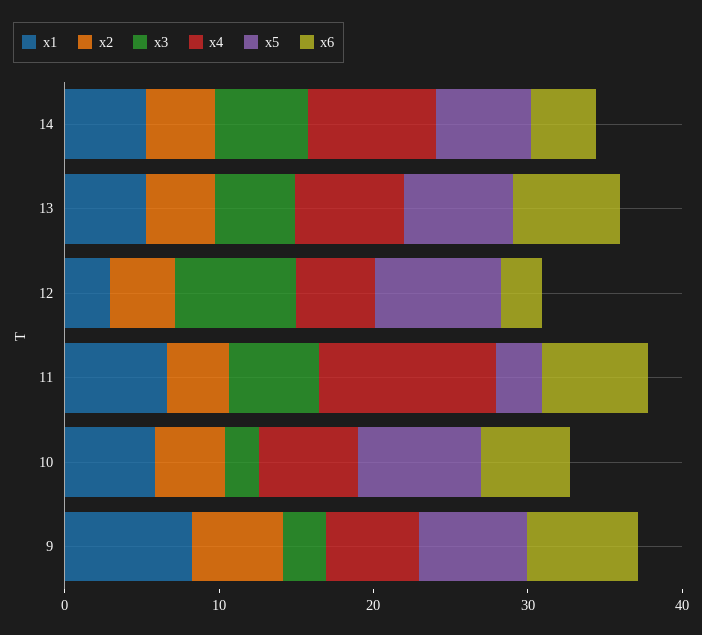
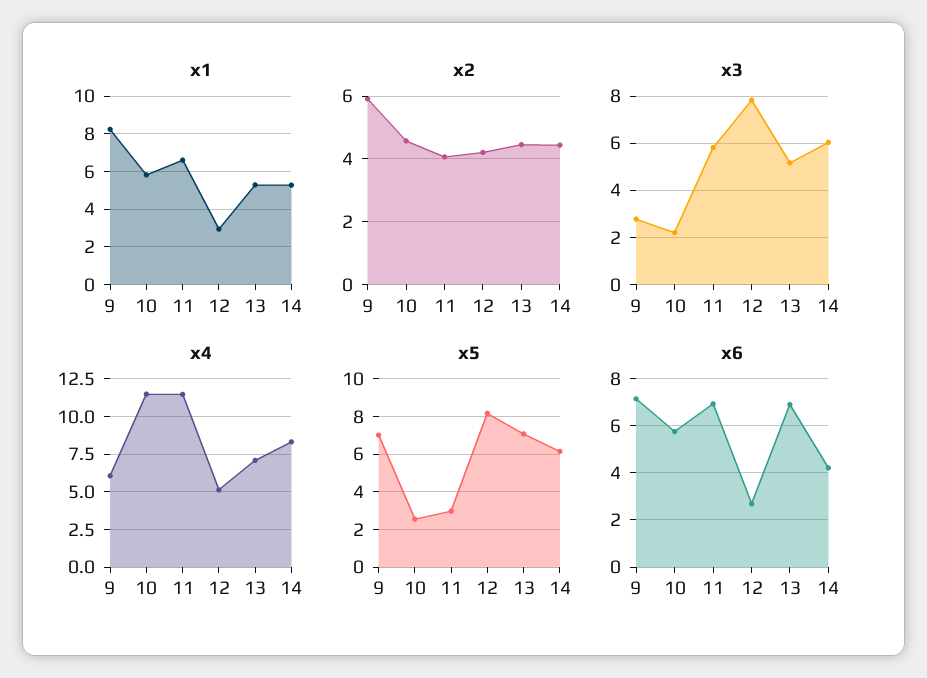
  {
    "x1": {
      "14": 5.5,
      "13": 5.5,
      "12": 3,
      "11": 6.5,
      "10": 6,
      "9": 8
    },
    "x2": {
      "14": 4.4,
      "13": 4.4,
      "12": 4.2,
      "11": 4,
      "10": 4.6,
      "9": 6
    },
    "x3": {
      "14": 6,
      "13": 5,
      "12": 8,
      "11": 6,
      "10": 2,
      "9": 3
    },
    "x4": {
      "14": 8.5,
      "13": 7,
      "12": 5,
      "11": 11.5,
-     "10": 6,
+     "10": 11.5,
      "9": 6
    },
    "x5": {
      "14": 6,
      "13": 7,
      "12": 8,
      "11": 3,
-     "10": 8,
+     "10": 2.5,
      "9": 7
    },
    "x6": {
      "14": 4,
      "13": 7,
      "12": 2.5,
      "11": 7,
      "10": 6,
      "9": 7
    }
  }

